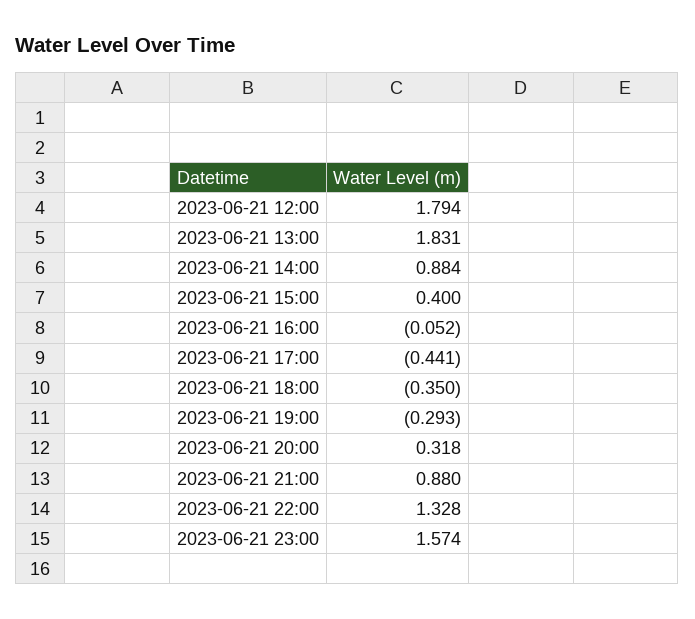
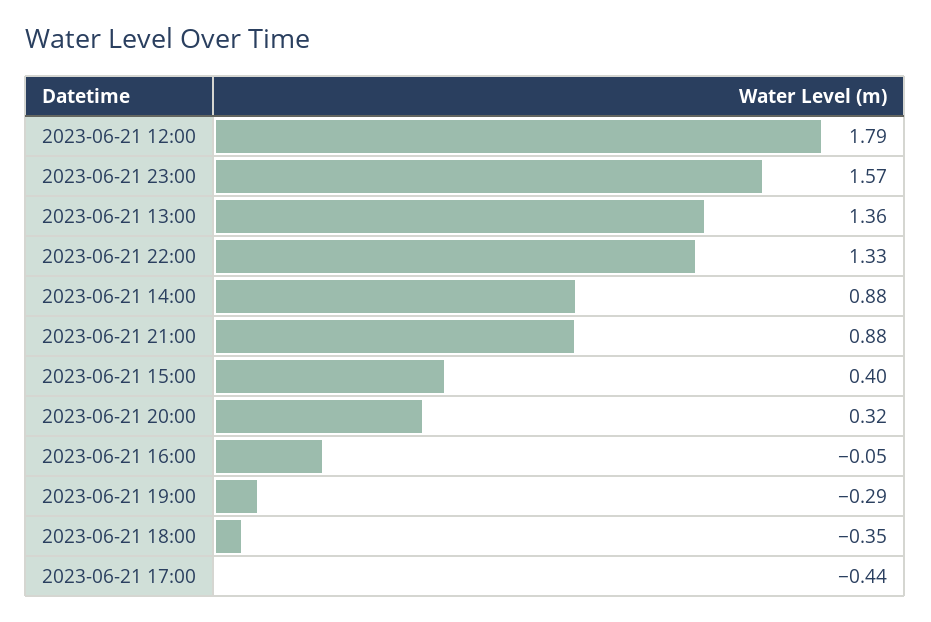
  {
    "2023-06-21 12:00": 1.794,
-   "2023-06-21 13:00": 1.831,
+   "2023-06-21 13:00": 1.36,
    "2023-06-21 14:00": 0.884,
    "2023-06-21 15:00": 0.4,
    "2023-06-21 16:00": -0.052,
    "2023-06-21 17:00": -0.441,
    "2023-06-21 18:00": -0.35,
    "2023-06-21 19:00": -0.293,
    "2023-06-21 20:00": 0.318,
    "2023-06-21 21:00": 0.88,
    "2023-06-21 22:00": 1.328,
    "2023-06-21 23:00": 1.574
  }

